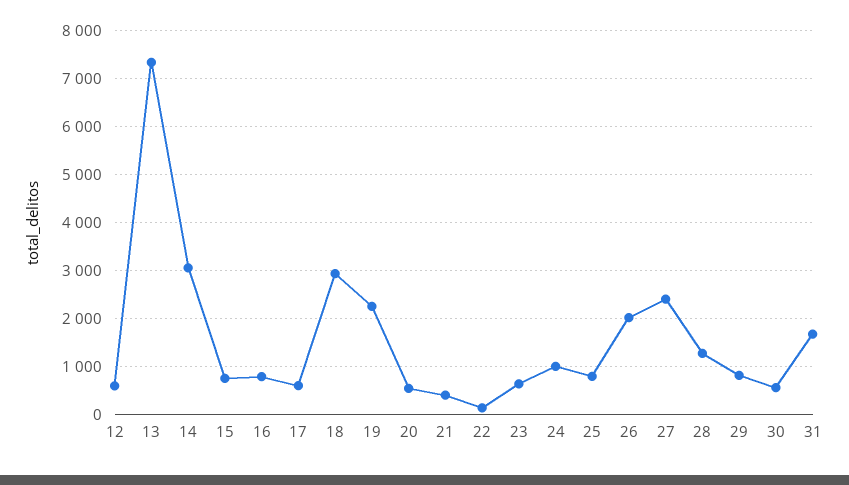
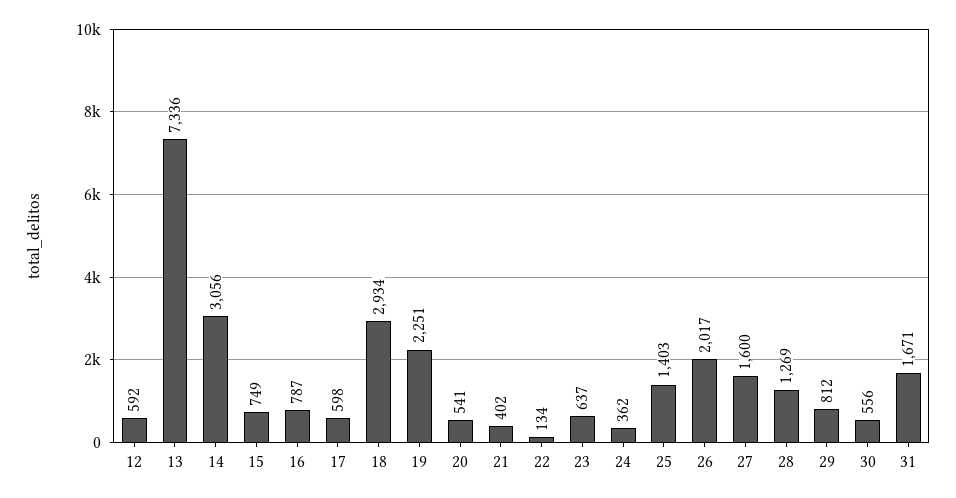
  {
    "12": 592,
    "13": 7336,
    "14": 3056,
    "15": 749,
    "16": 787,
    "17": 598,
    "18": 2934,
    "19": 2251,
    "20": 541,
    "21": 402,
    "22": 134,
    "23": 637,
-   "24": 1000,
+   "24": 362,
-   "25": 800,
+   "25": 1403,
    "26": 2017,
-   "27": 2400,
+   "27": 1600,
    "28": 1269,
    "29": 812,
    "30": 556,
    "31": 1671
  }

